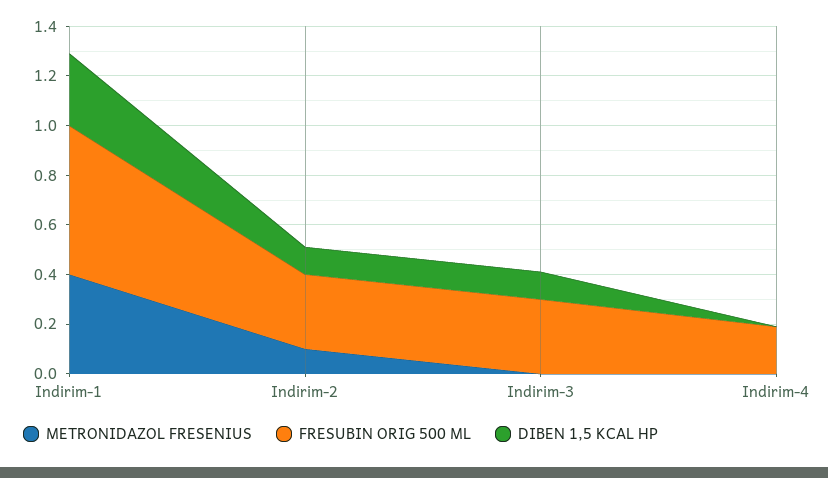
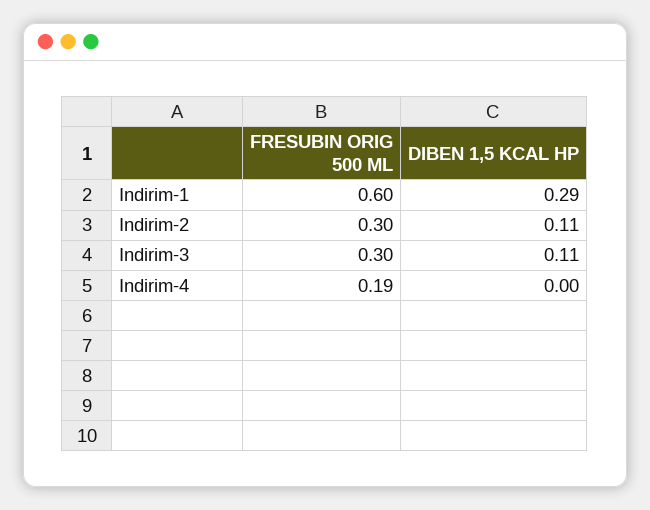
  {
-   "METRONIDAZOL FRESENIUS": {
-     "Indirim-1": 0.4,
-     "Indirim-2": 0.1,
-     "Indirim-3": 0,
-     "Indirim-4": 0
-   },
    "FRESUBIN ORIG 500 ML": {
      "Indirim-1": 0.6,
      "Indirim-2": 0.3,
      "Indirim-3": 0.3,
      "Indirim-4": 0.19
    },
    "DIBEN 1,5 KCAL HP": {
      "Indirim-1": 0.29,
      "Indirim-2": 0.11,
      "Indirim-3": 0.11,
      "Indirim-4": 0
    }
  }

